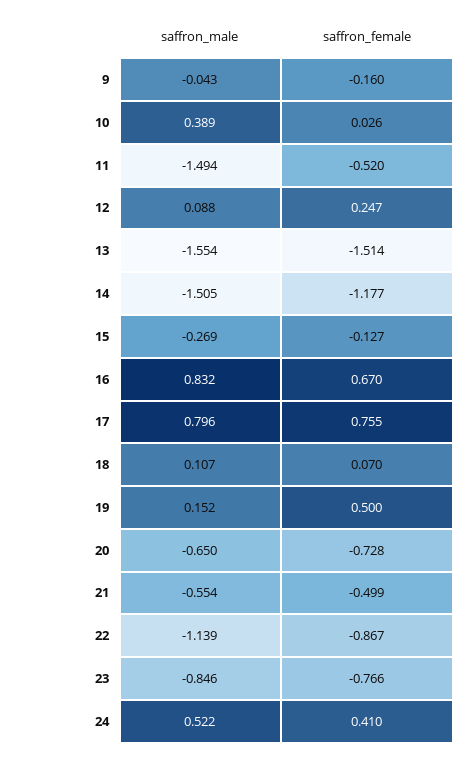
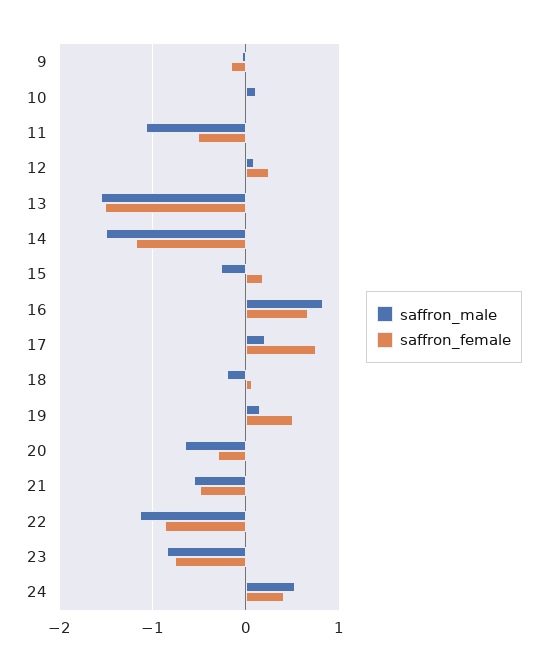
  {
    "saffron_male": {
      "9": -0.043,
-     "10": 0.389,
+     "10": 0.1,
-     "11": -1.494,
+     "11": -1.1,
      "12": 0.088,
      "13": -1.554,
      "14": -1.505,
      "15": -0.269,
      "16": 0.832,
-     "17": 0.796,
+     "17": 0.2,
-     "18": 0.107,
+     "18": -0.2,
      "19": 0.152,
      "20": -0.65,
      "21": -0.554,
      "22": -1.139,
      "23": -0.846,
      "24": 0.522
    },
    "saffron_female": {
      "9": -0.16,
      "10": 0.026,
      "11": -0.52,
      "12": 0.247,
      "13": -1.514,
      "14": -1.177,
-     "15": -0.127,
+     "15": 0.2,
      "16": 0.67,
      "17": 0.755,
      "18": 0.07,
      "19": 0.5,
-     "20": -0.728,
+     "20": -0.3,
      "21": -0.499,
      "22": -0.867,
      "23": -0.766,
      "24": 0.41
    }
  }

